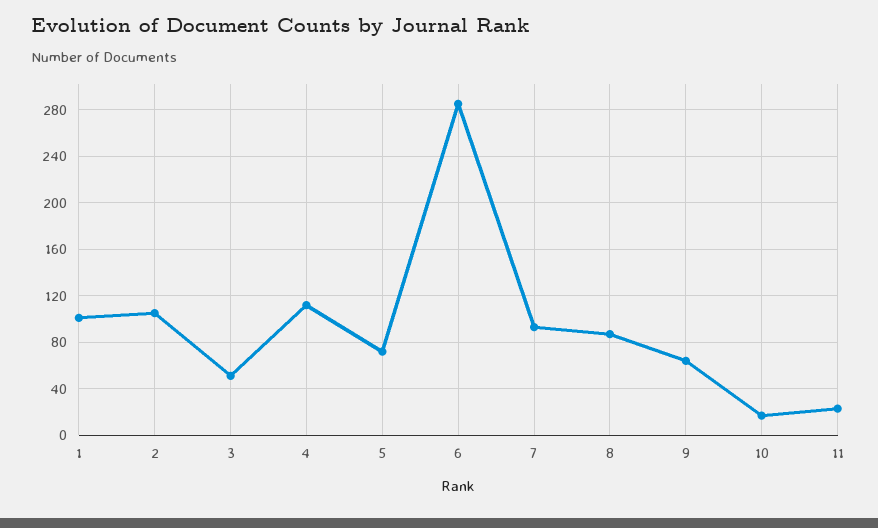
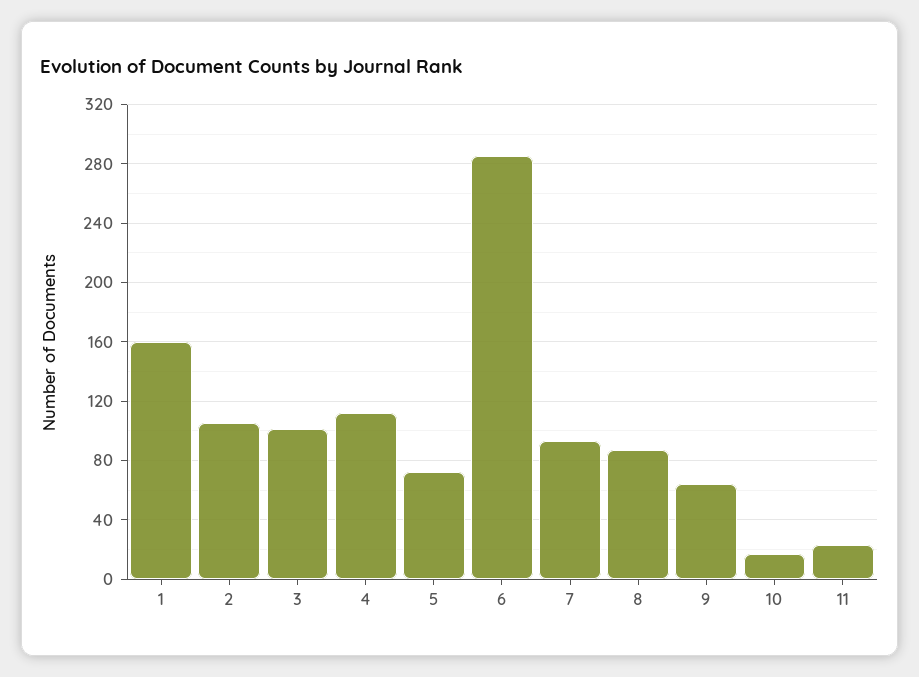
  {
-   "1": 100,
+   "1": 160,
    "2": 105,
-   "3": 50,
+   "3": 100,
    "4": 110,
    "5": 70,
    "6": 285,
    "7": 95,
    "8": 85,
    "9": 65,
    "10": 15,
    "11": 25
  }

